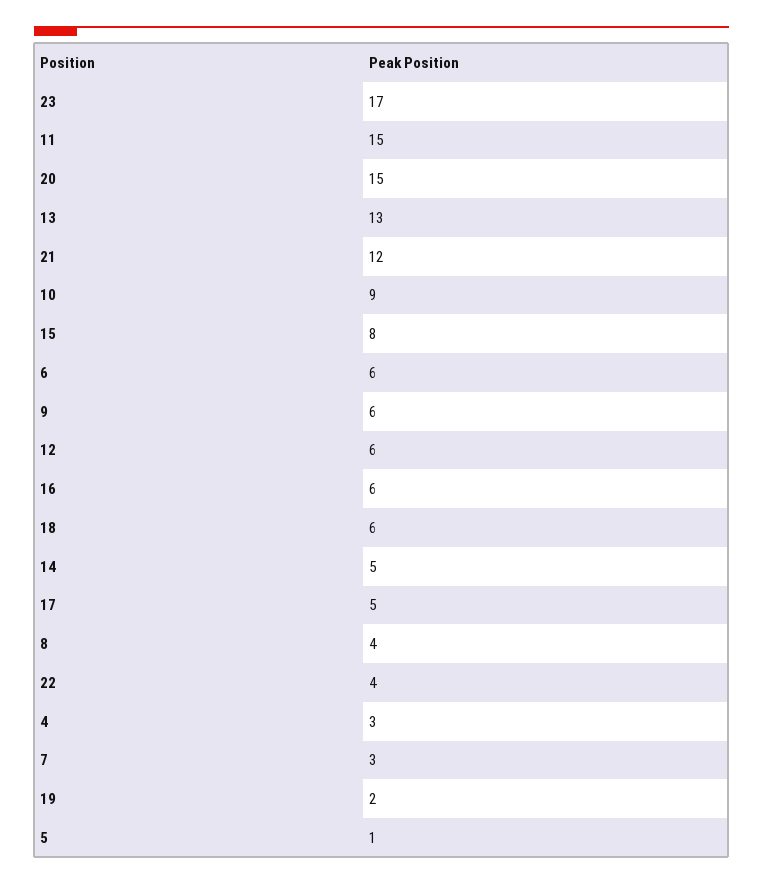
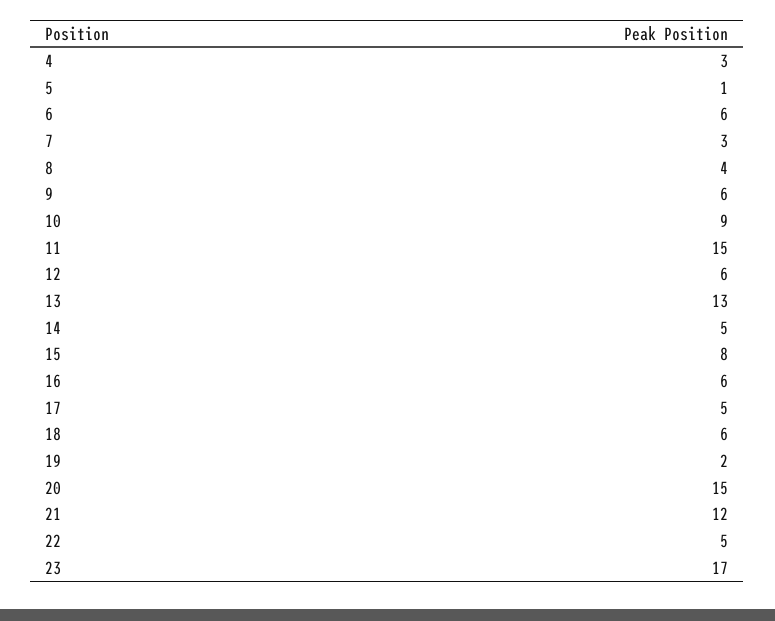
  {
    "23": 17,
    "11": 15,
    "20": 15,
    "13": 13,
    "21": 12,
    "10": 9,
    "15": 8,
    "6": 6,
    "9": 6,
    "12": 6,
    "16": 6,
    "18": 6,
    "14": 5,
    "17": 5,
    "8": 4,
-   "22": 4,
+   "22": 5,
    "4": 3,
    "7": 3,
    "19": 2,
    "5": 1
  }

